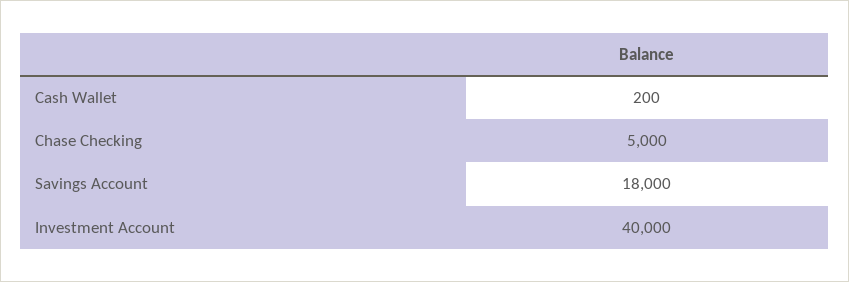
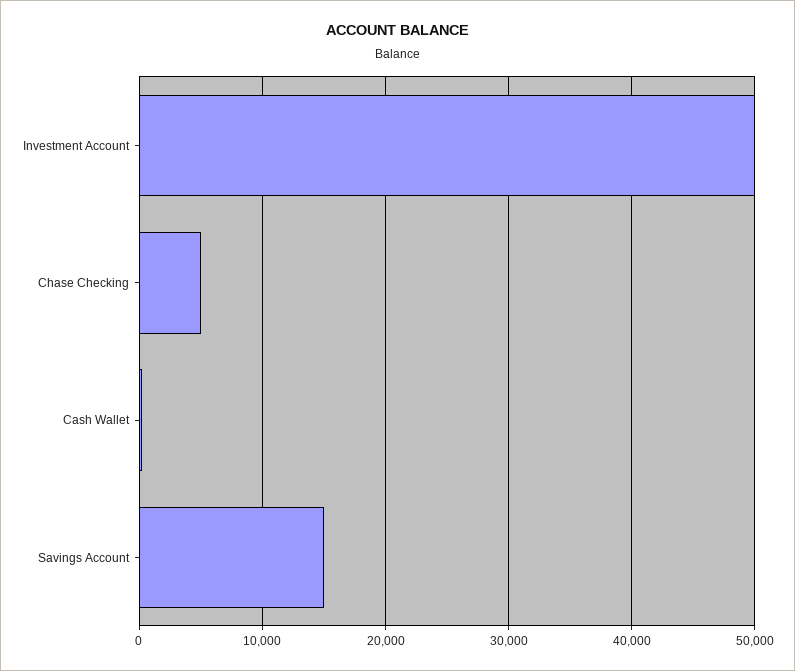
  {
    "Cash Wallet": 200,
    "Chase Checking": 5000,
-   "Savings Account": 18000,
+   "Savings Account": 15000,
-   "Investment Account": 40000
+   "Investment Account": 50000
  }

